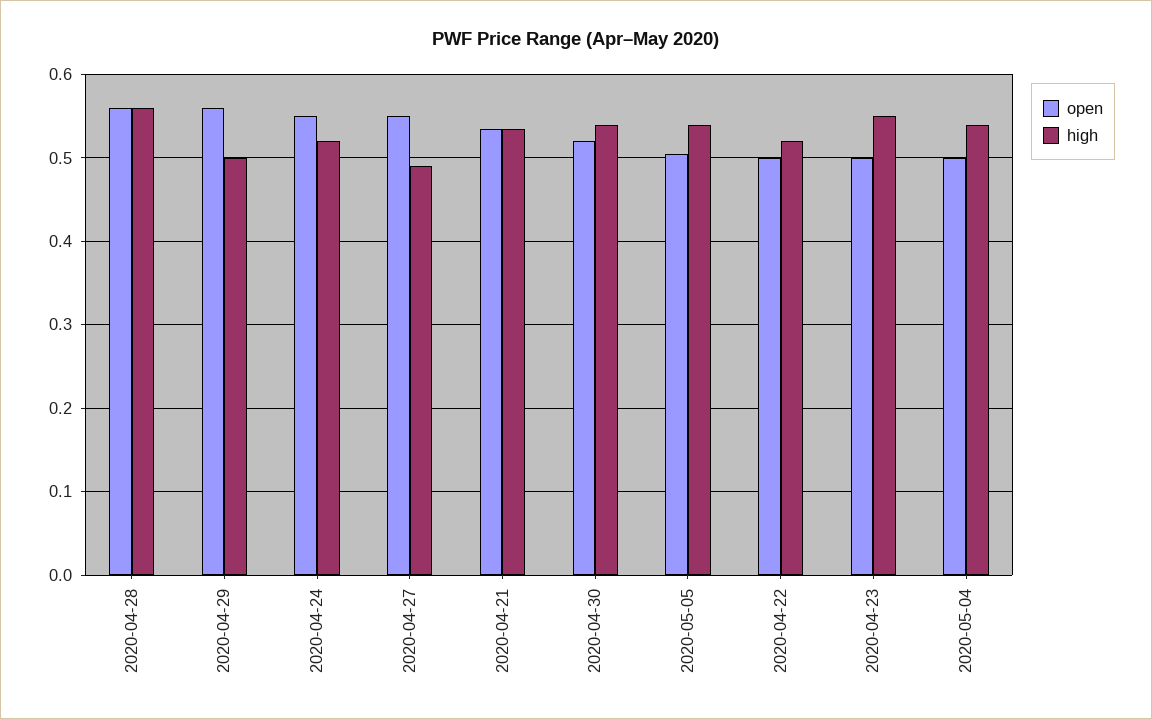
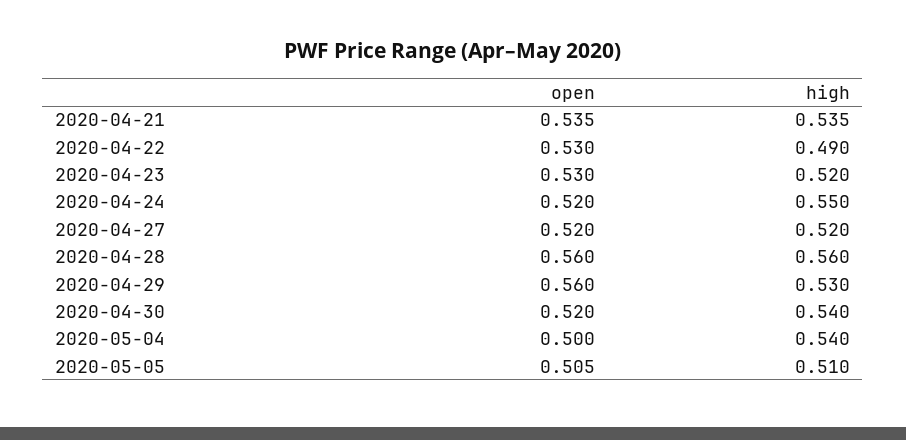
  {
    "open": {
      "2020-04-28": 0.56,
      "2020-04-29": 0.56,
-     "2020-04-24": 0.55,
+     "2020-04-24": 0.52,
-     "2020-04-27": 0.55,
+     "2020-04-27": 0.52,
      "2020-04-21": 0.535,
      "2020-04-30": 0.52,
      "2020-05-05": 0.505,
-     "2020-04-22": 0.5,
+     "2020-04-22": 0.53,
-     "2020-04-23": 0.5,
+     "2020-04-23": 0.53,
      "2020-05-04": 0.5
    },
    "high": {
      "2020-04-28": 0.56,
-     "2020-04-29": 0.5,
+     "2020-04-29": 0.53,
-     "2020-04-24": 0.52,
+     "2020-04-24": 0.55,
-     "2020-04-27": 0.49,
+     "2020-04-27": 0.52,
      "2020-04-21": 0.535,
      "2020-04-30": 0.54,
-     "2020-05-05": 0.54,
+     "2020-05-05": 0.51,
-     "2020-04-22": 0.52,
+     "2020-04-22": 0.49,
-     "2020-04-23": 0.55,
+     "2020-04-23": 0.52,
      "2020-05-04": 0.54
    }
  }

